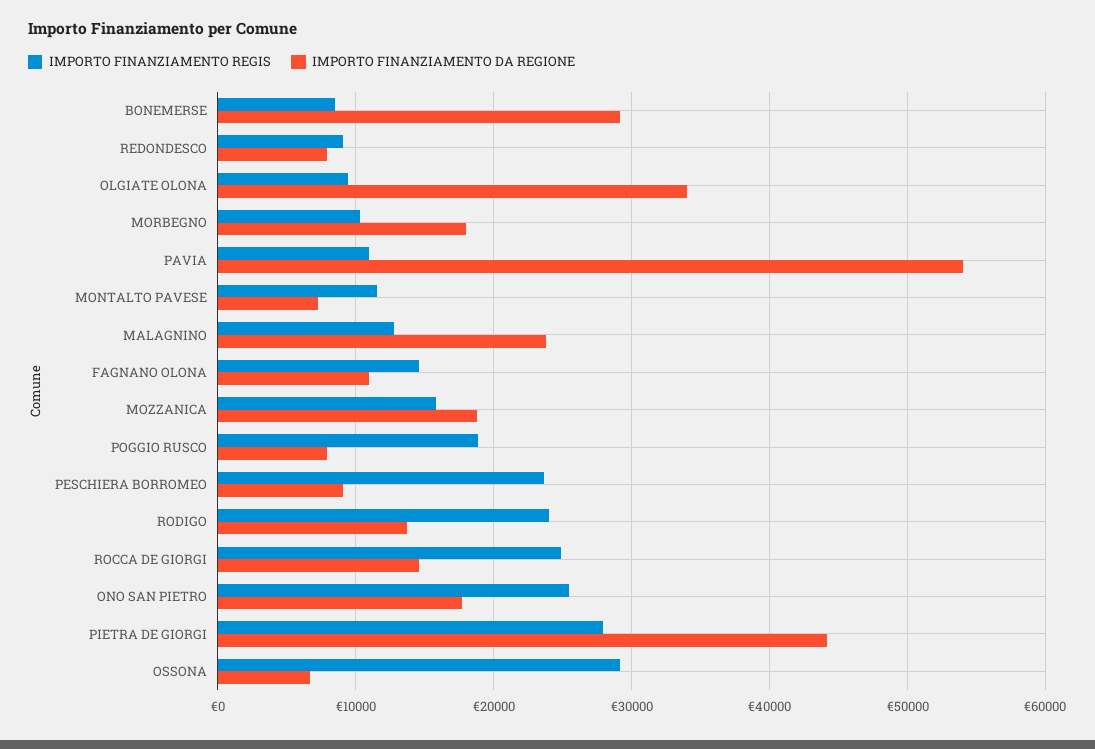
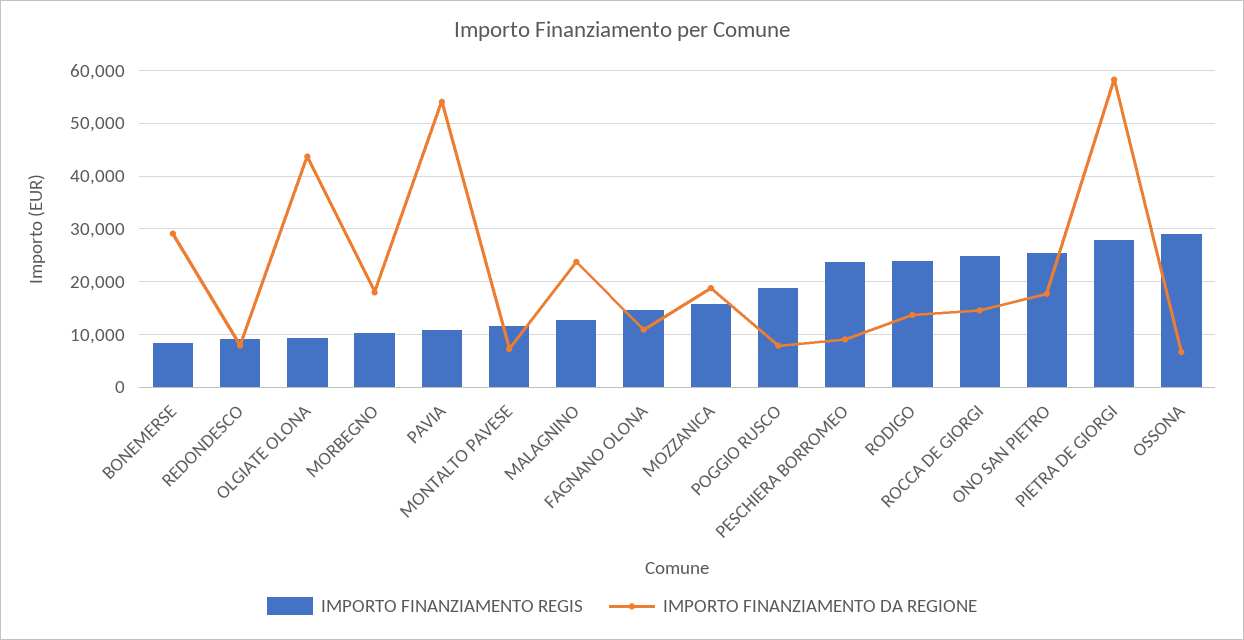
  {
    "IMPORTO FINANZIAMENTO REGIS": {
      "BONEMERSE": 8000,
      "REDONDESCO": 9000,
      "OLGIATE OLONA": 9000,
      "MORBEGNO": 10000,
      "PAVIA": 11000,
      "MONTALTO PAVESE": 12000,
      "MALAGNINO": 13000,
      "FAGNANO OLONA": 15000,
      "MOZZANICA": 16000,
      "POGGIO RUSCO": 19000,
      "PESCHIERA BORROMEO": 24000,
      "RODIGO": 24000,
      "ROCCA DE GIORGI": 25000,
      "ONO SAN PIETRO": 25000,
      "PIETRA DE GIORGI": 28000,
      "OSSONA": 29000
    },
    "IMPORTO FINANZIAMENTO DA REGIONE": {
      "BONEMERSE": 29000,
      "REDONDESCO": 8000,
-     "OLGIATE OLONA": 34000,
+     "OLGIATE OLONA": 44000,
      "MORBEGNO": 18000,
      "PAVIA": 54000,
      "MONTALTO PAVESE": 7000,
      "MALAGNINO": 24000,
      "FAGNANO OLONA": 11000,
      "MOZZANICA": 19000,
      "POGGIO RUSCO": 8000,
      "PESCHIERA BORROMEO": 9000,
      "RODIGO": 14000,
      "ROCCA DE GIORGI": 15000,
      "ONO SAN PIETRO": 18000,
-     "PIETRA DE GIORGI": 44000,
+     "PIETRA DE GIORGI": 58000,
      "OSSONA": 7000
    }
  }

